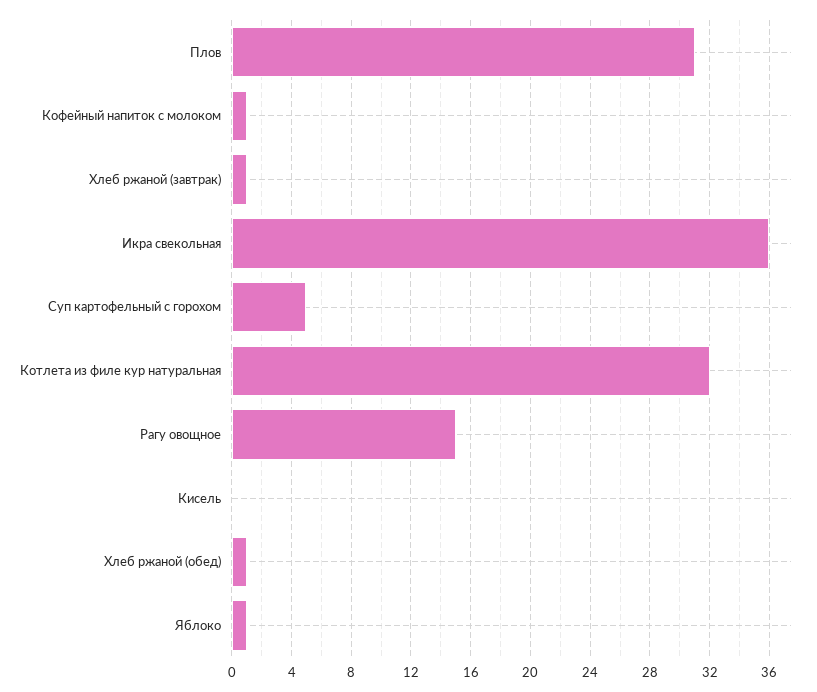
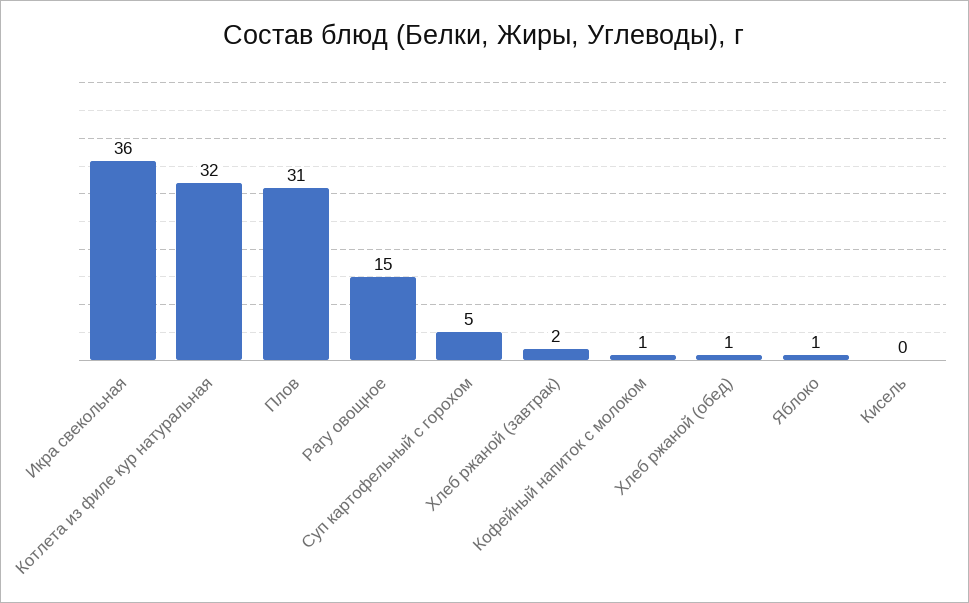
  {
    "Плов": 31,
    "Кофейный напиток с молоком": 1,
-   "Хлеб ржаной (завтрак)": 1,
+   "Хлеб ржаной (завтрак)": 2,
    "Икра свекольная": 36,
    "Суп картофельный с горохом": 5,
    "Котлета из филе кур натуральная": 32,
    "Рагу овощное": 15,
    "Кисель": 0,
    "Хлеб ржаной (обед)": 1,
    "Яблоко": 1
  }

